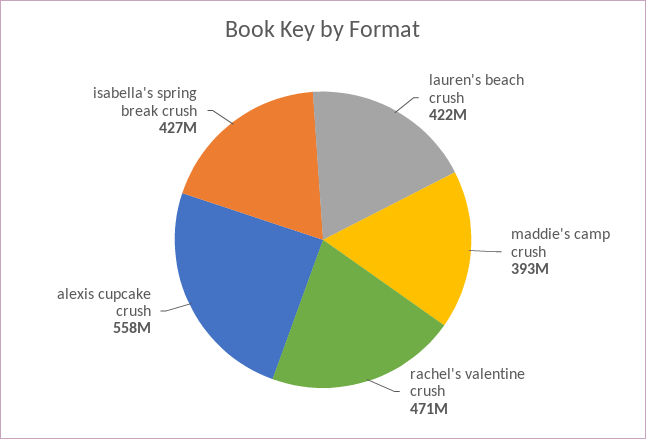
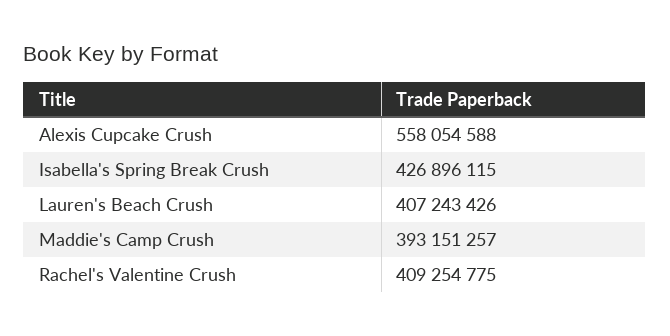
  {
-   "lauren's beach crush": 422000000,
+   "lauren's beach crush": 407243426,
    "maddie's camp crush": 393151257,
-   "rachel's valentine crush": 471000000,
+   "rachel's valentine crush": 409254775,
    "alexis cupcake crush": 558054588,
    "isabella's spring break crush": 426896115
  }

